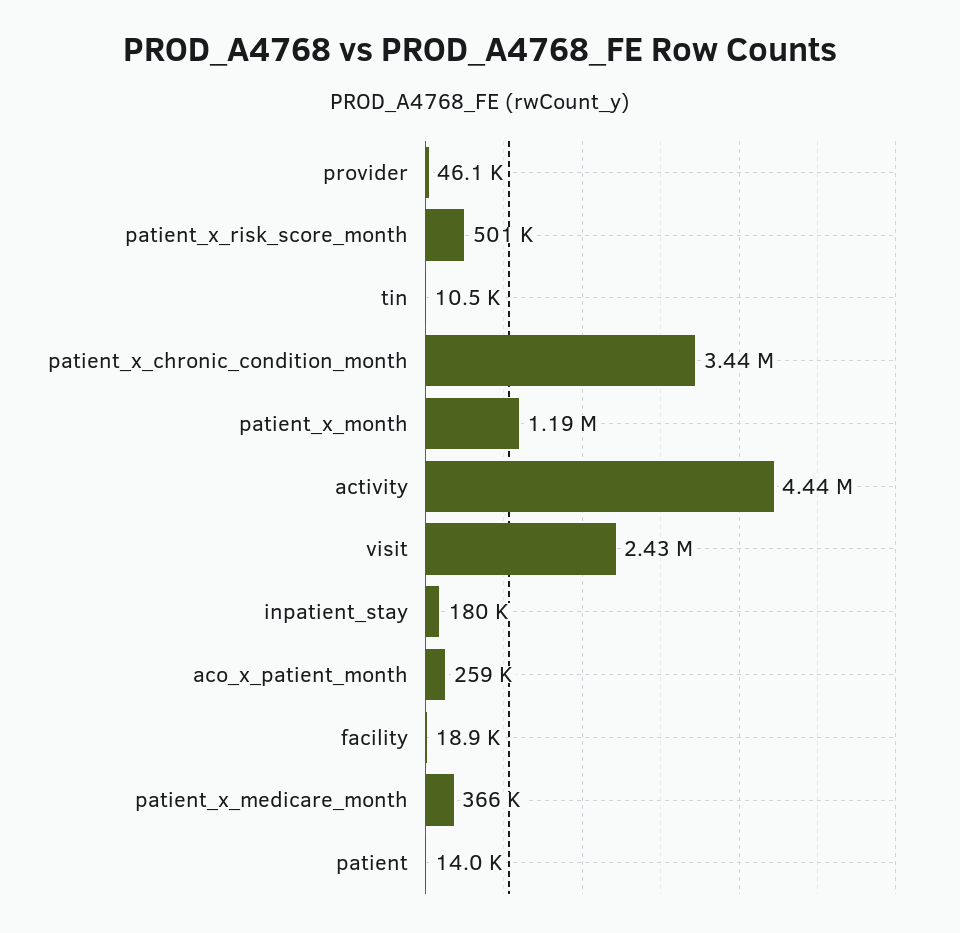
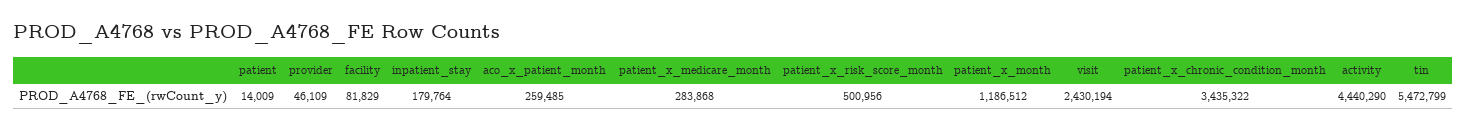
  {
    "provider": 46109,
    "patient_x_risk_score_month": 500956,
-   "tin": 10500,
+   "tin": 5472799,
    "patient_x_chronic_condition_month": 3435322,
    "patient_x_month": 1186512,
    "activity": 4440290,
    "visit": 2430194,
    "inpatient_stay": 179764,
    "aco_x_patient_month": 259485,
-   "facility": 18900,
+   "facility": 81829,
-   "patient_x_medicare_month": 366000,
+   "patient_x_medicare_month": 283868,
    "patient": 14009
  }

